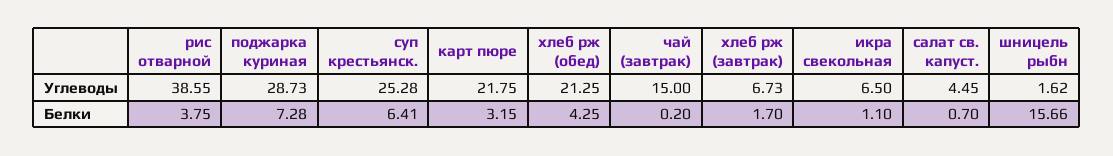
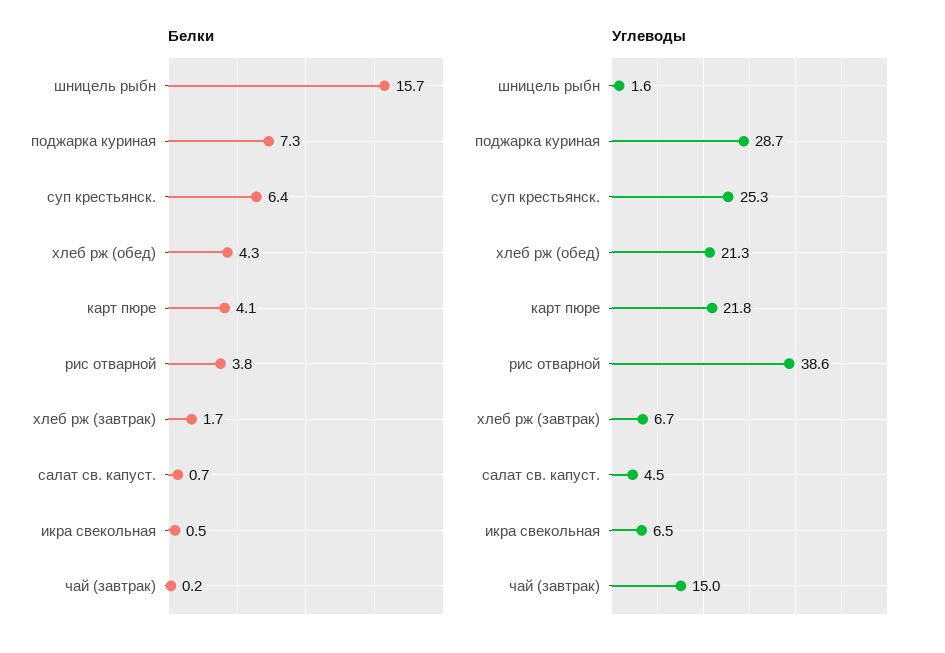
  {
    "Углеводы": {
      "рис отварной": 38.55,
      "поджарка куриная": 28.73,
      "суп крестьянск.": 25.28,
      "карт пюре": 21.75,
      "хлеб рж (обед)": 21.25,
      "чай (завтрак)": 15,
      "хлеб рж (завтрак)": 6.73,
      "икра свекольная": 6.5,
      "салат св. капуст.": 4.45,
      "шницель рыбн": 1.62
    },
    "Белки": {
      "рис отварной": 3.75,
      "поджарка куриная": 7.28,
      "суп крестьянск.": 6.41,
-     "карт пюре": 3.15,
+     "карт пюре": 4.1,
      "хлеб рж (обед)": 4.25,
      "чай (завтрак)": 0.2,
      "хлеб рж (завтрак)": 1.7,
-     "икра свекольная": 1.1,
+     "икра свекольная": 0.5,
      "салат св. капуст.": 0.7,
      "шницель рыбн": 15.66
    }
  }

